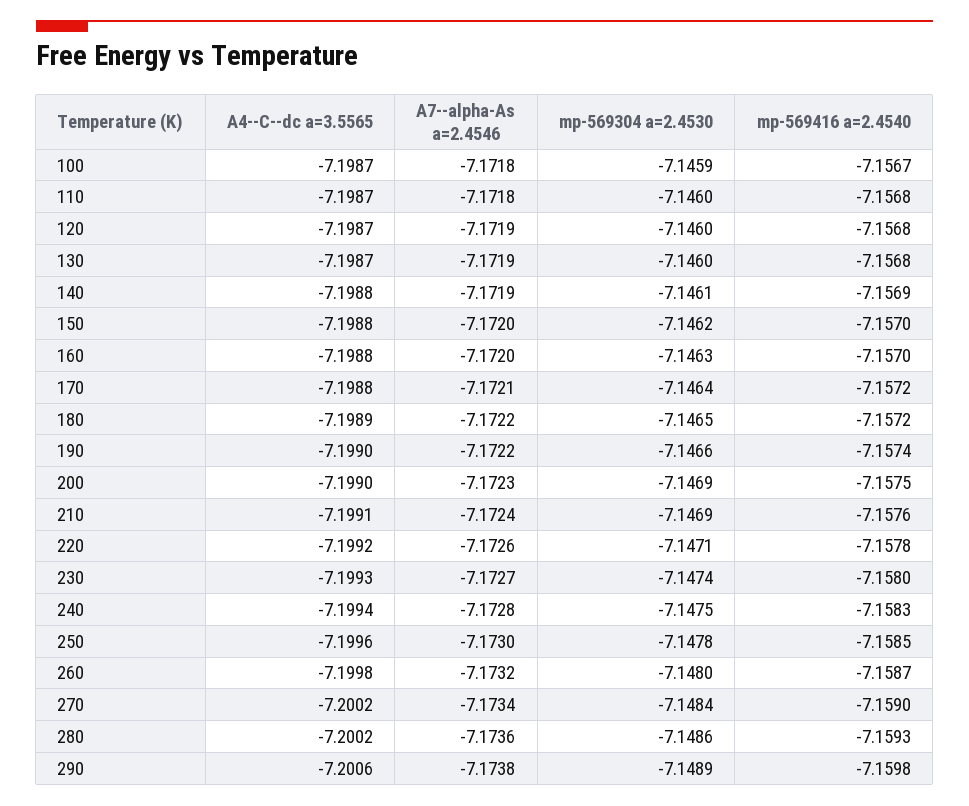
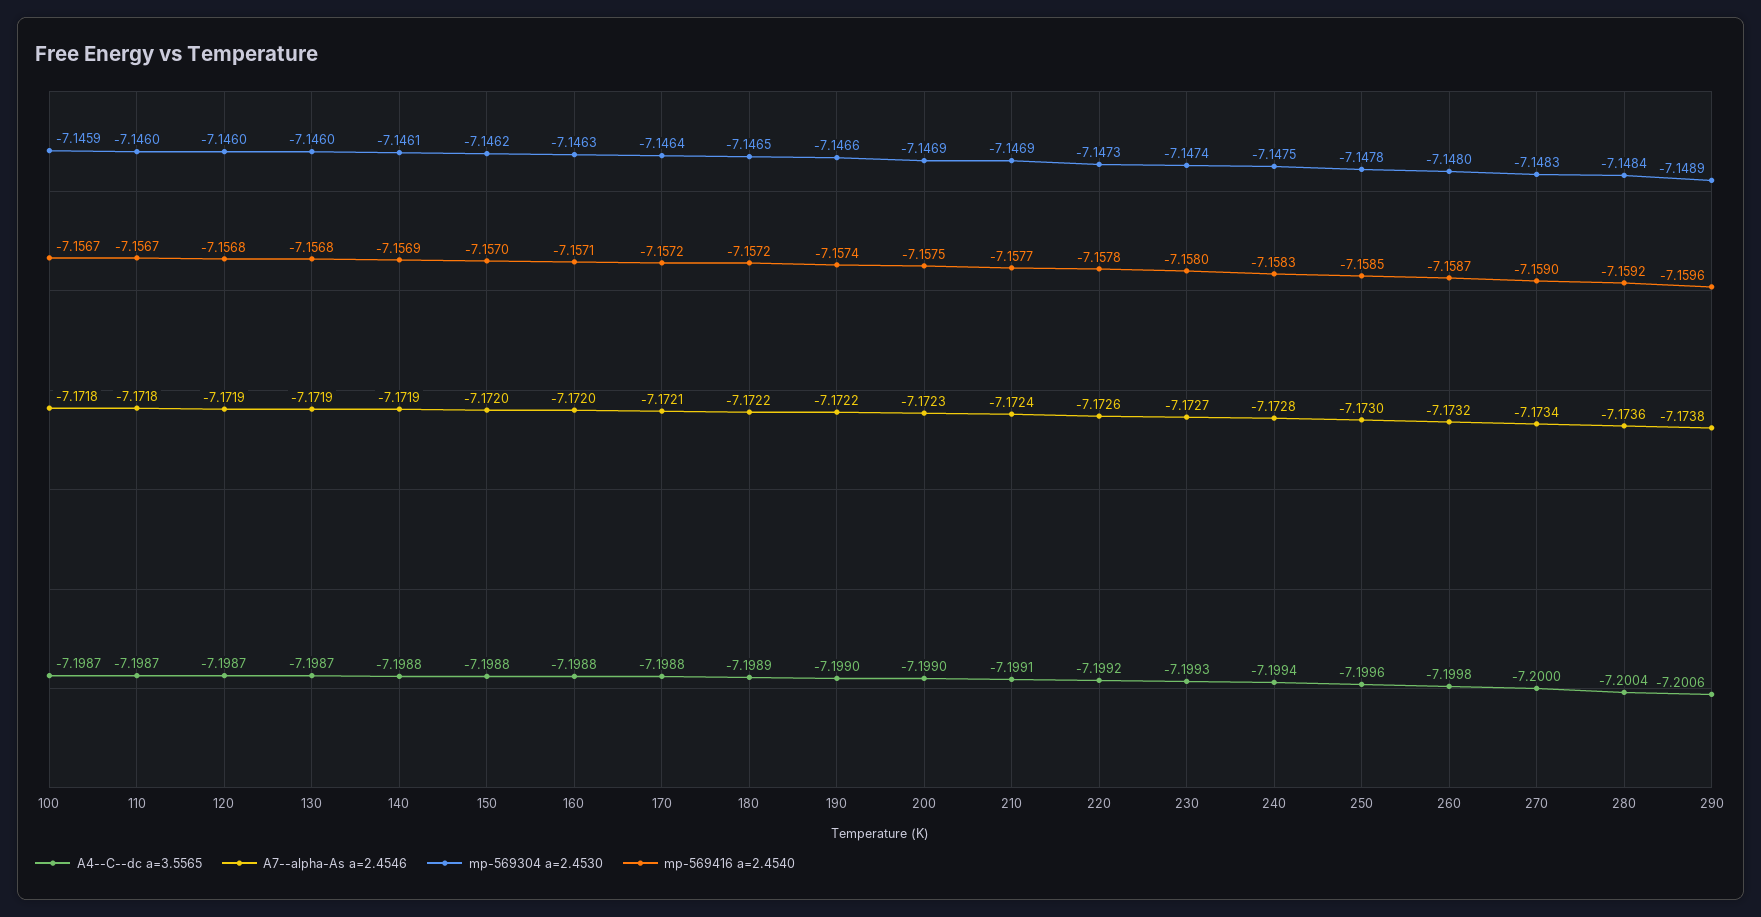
  {
    "A4--C--dc a=3.5565": {
      "100": -7.1987,
      "110": -7.1987,
      "120": -7.1987,
      "130": -7.1987,
      "140": -7.1988,
      "150": -7.1988,
      "160": -7.1988,
      "170": -7.1988,
      "180": -7.1989,
      "190": -7.199,
      "200": -7.199,
      "210": -7.1991,
      "220": -7.1992,
      "230": -7.1993,
      "240": -7.1994,
      "250": -7.1996,
      "260": -7.1998,
-     "270": -7.2002,
+     "270": -7.2,
-     "280": -7.2002,
+     "280": -7.2004,
      "290": -7.2006
    },
    "A7--alpha-As a=2.4546": {
      "100": -7.1718,
      "110": -7.1718,
      "120": -7.1719,
      "130": -7.1719,
      "140": -7.1719,
      "150": -7.172,
      "160": -7.172,
      "170": -7.1721,
      "180": -7.1722,
      "190": -7.1722,
      "200": -7.1723,
      "210": -7.1724,
      "220": -7.1726,
      "230": -7.1727,
      "240": -7.1728,
      "250": -7.173,
      "260": -7.1732,
      "270": -7.1734,
      "280": -7.1736,
      "290": -7.1738
    },
    "mp-569304 a=2.4530": {
      "100": -7.1459,
      "110": -7.146,
      "120": -7.146,
      "130": -7.146,
      "140": -7.1461,
      "150": -7.1462,
      "160": -7.1463,
      "170": -7.1464,
      "180": -7.1465,
      "190": -7.1466,
      "200": -7.1469,
      "210": -7.1469,
-     "220": -7.1471,
+     "220": -7.1473,
      "230": -7.1474,
      "240": -7.1475,
      "250": -7.1478,
      "260": -7.148,
-     "270": -7.1484,
+     "270": -7.1483,
-     "280": -7.1486,
+     "280": -7.1484,
      "290": -7.1489
    },
    "mp-569416 a=2.4540": {
      "100": -7.1567,
-     "110": -7.1568,
+     "110": -7.1567,
      "120": -7.1568,
      "130": -7.1568,
      "140": -7.1569,
      "150": -7.157,
-     "160": -7.157,
+     "160": -7.1571,
      "170": -7.1572,
      "180": -7.1572,
      "190": -7.1574,
      "200": -7.1575,
-     "210": -7.1576,
+     "210": -7.1577,
      "220": -7.1578,
      "230": -7.158,
      "240": -7.1583,
      "250": -7.1585,
      "260": -7.1587,
      "270": -7.159,
-     "280": -7.1593,
+     "280": -7.1592,
-     "290": -7.1598
+     "290": -7.1596
    }
  }

